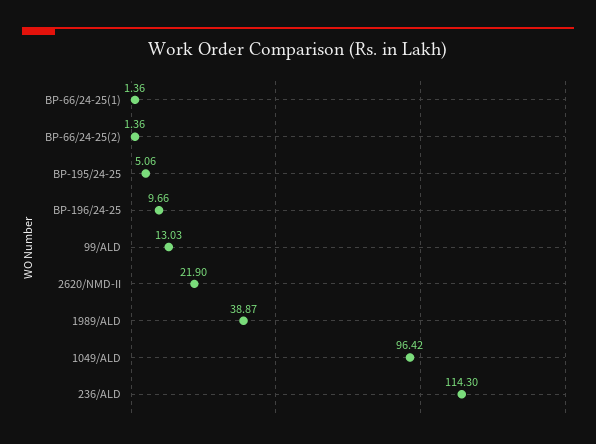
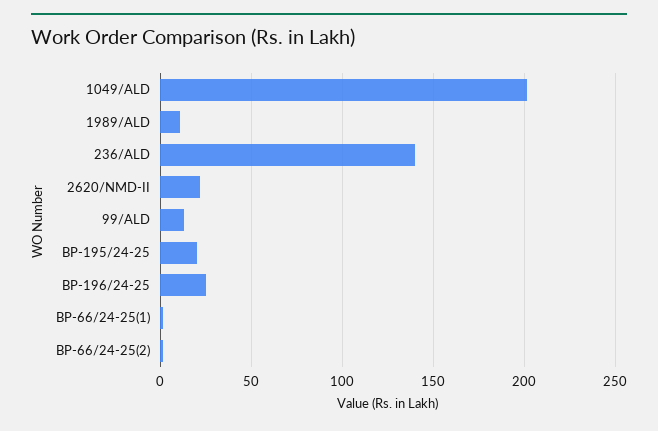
  {
    "BP-66/24-25(1)": 1.36,
    "BP-66/24-25(2)": 1.36,
-   "BP-195/24-25": 5.06,
+   "BP-195/24-25": 20,
-   "BP-196/24-25": 9.66,
+   "BP-196/24-25": 25,
    "99/ALD": 13.03,
    "2620/NMD-II": 21.9,
-   "1989/ALD": 38.87,
+   "1989/ALD": 10,
-   "1049/ALD": 96.42,
+   "1049/ALD": 200,
-   "236/ALD": 114.3
+   "236/ALD": 140
  }

